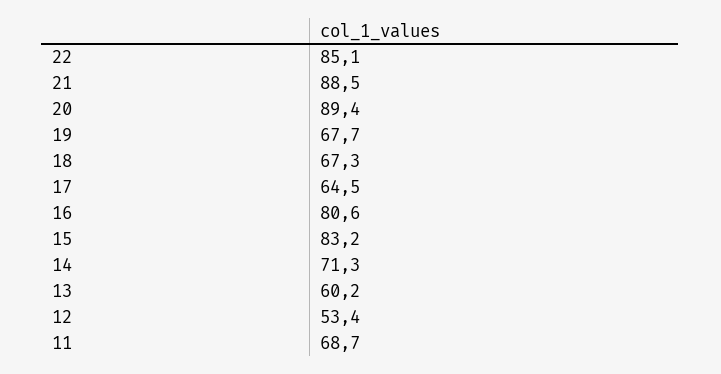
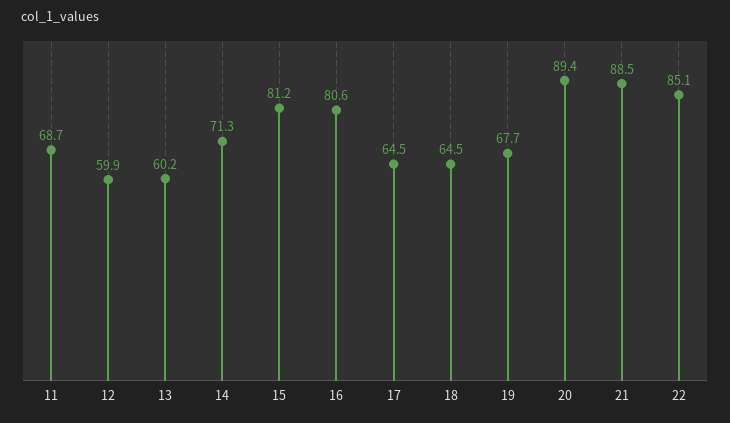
  {
    "22": 85.1,
    "21": 88.5,
    "20": 89.4,
    "19": 67.7,
-   "18": 67.3,
+   "18": 64.5,
    "17": 64.5,
    "16": 80.6,
-   "15": 83.2,
+   "15": 81.2,
    "14": 71.3,
    "13": 60.2,
-   "12": 53.4,
+   "12": 59.9,
    "11": 68.7
  }

